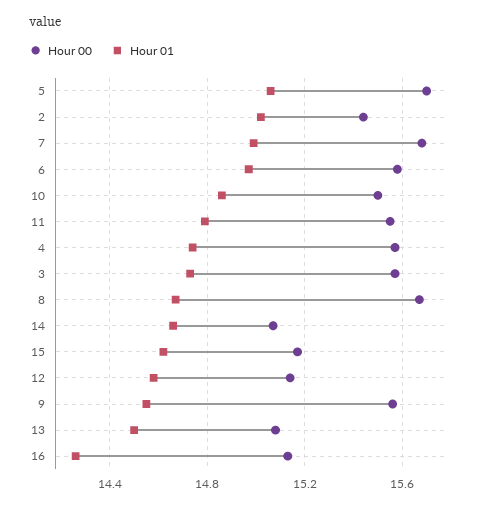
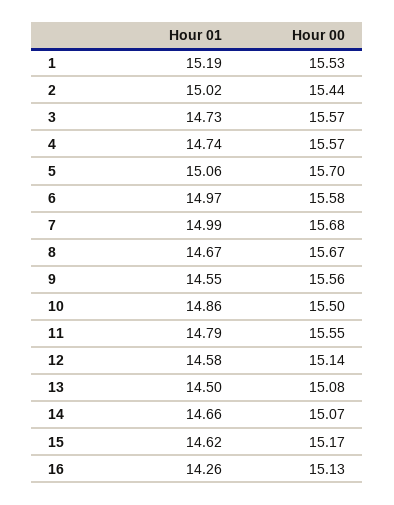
  {
    "Hour 00": {
      "5": 15.7,
      "2": 15.44,
      "7": 15.68,
      "6": 15.58,
      "10": 15.5,
      "11": 15.55,
      "4": 15.57,
      "3": 15.57,
      "8": 15.67,
      "14": 15.07,
      "15": 15.17,
      "12": 15.14,
      "9": 15.56,
      "13": 15.08,
-     "16": 15.13
+     "16": 15.13,
+     "1": 15.53
    },
    "Hour 01": {
      "5": 15.06,
      "2": 15.02,
      "7": 14.99,
      "6": 14.97,
      "10": 14.86,
      "11": 14.79,
      "4": 14.74,
      "3": 14.73,
      "8": 14.67,
      "14": 14.66,
      "15": 14.62,
      "12": 14.58,
      "9": 14.55,
      "13": 14.5,
-     "16": 14.26
+     "16": 14.26,
+     "1": 15.19
    }
  }

